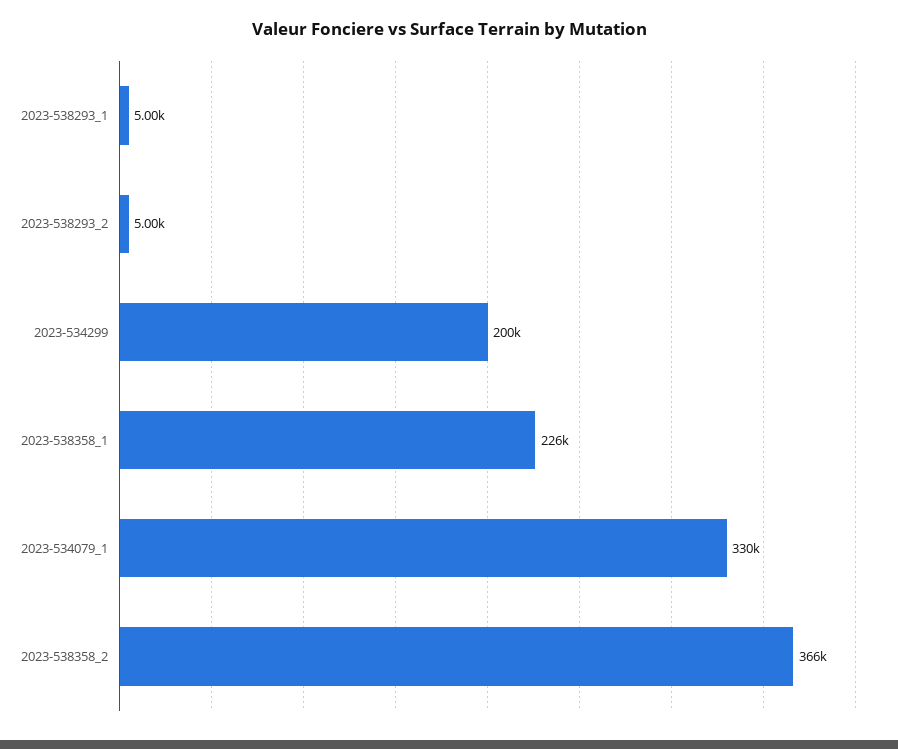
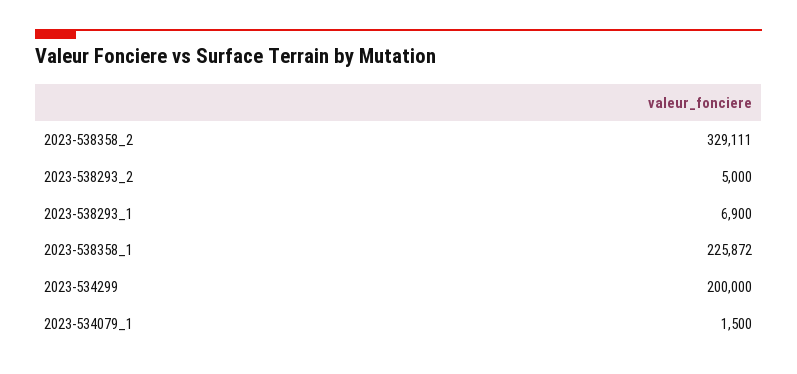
  {
-   "2023-538293_1": 5000,
+   "2023-538293_1": 6900,
    "2023-538293_2": 5000,
    "2023-534299": 200000,
    "2023-538358_1": 225872,
-   "2023-534079_1": 330000,
+   "2023-534079_1": 1500,
-   "2023-538358_2": 366000
+   "2023-538358_2": 329111
  }

